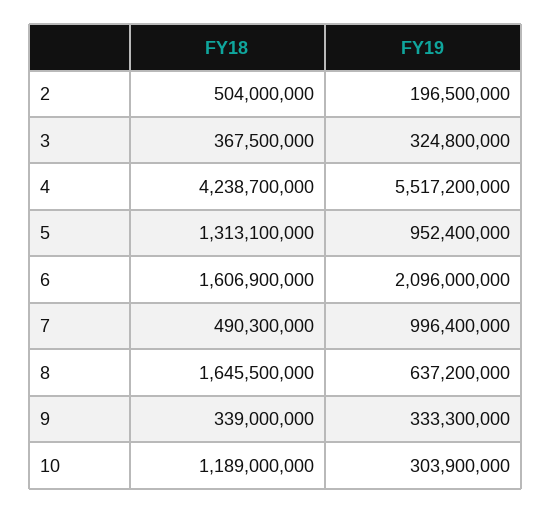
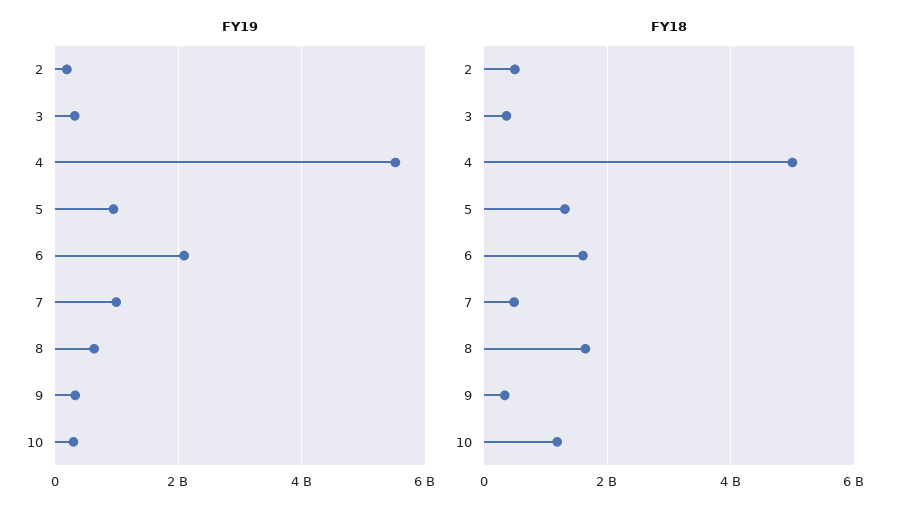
  {
    "FY18": {
      "2": 504000000,
      "3": 367500000,
-     "4": 4238700000,
+     "4": 5000000000,
      "5": 1313100000,
      "6": 1606900000,
      "7": 490300000,
      "8": 1645500000,
      "9": 339000000,
      "10": 1189000000
    },
    "FY19": {
      "2": 196500000,
      "3": 324800000,
      "4": 5517200000,
      "5": 952400000,
      "6": 2096000000,
      "7": 996400000,
      "8": 637200000,
      "9": 333300000,
      "10": 303900000
    }
  }

